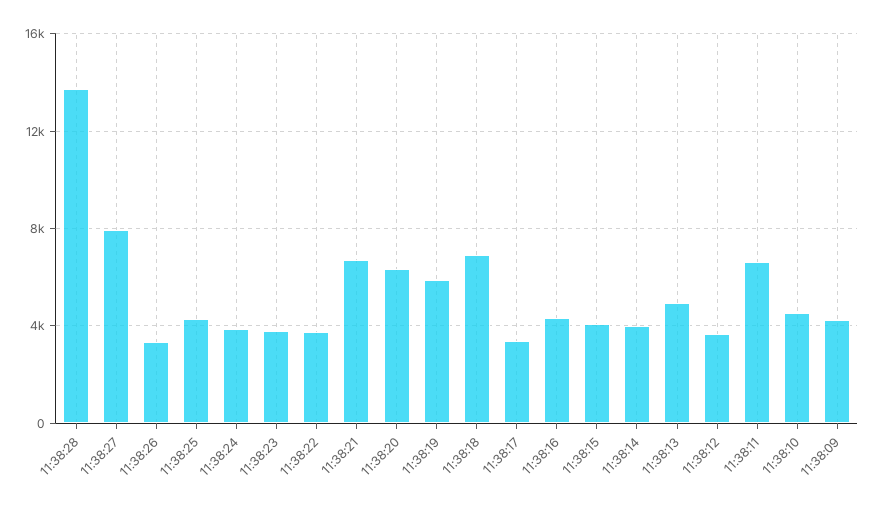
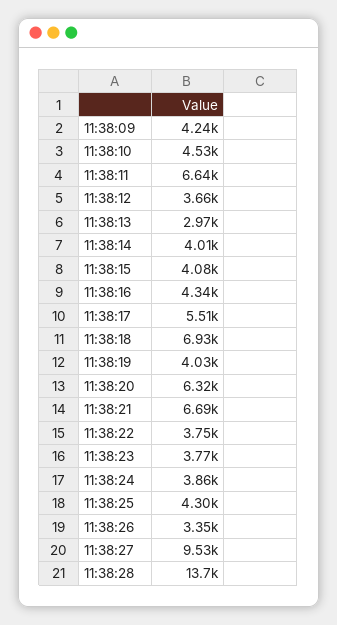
  {
    "11:38:28": 13700,
-   "11:38:27": 8000,
+   "11:38:27": 9530,
    "11:38:26": 3350,
    "11:38:25": 4300,
    "11:38:24": 3860,
    "11:38:23": 3770,
    "11:38:22": 3750,
    "11:38:21": 6690,
    "11:38:20": 6320,
-   "11:38:19": 6000,
+   "11:38:19": 4030,
    "11:38:18": 6930,
-   "11:38:17": 3500,
+   "11:38:17": 5510,
    "11:38:16": 4340,
    "11:38:15": 4080,
    "11:38:14": 4010,
-   "11:38:13": 5000,
+   "11:38:13": 2970,
    "11:38:12": 3660,
    "11:38:11": 6640,
    "11:38:10": 4530,
    "11:38:09": 4240
  }

